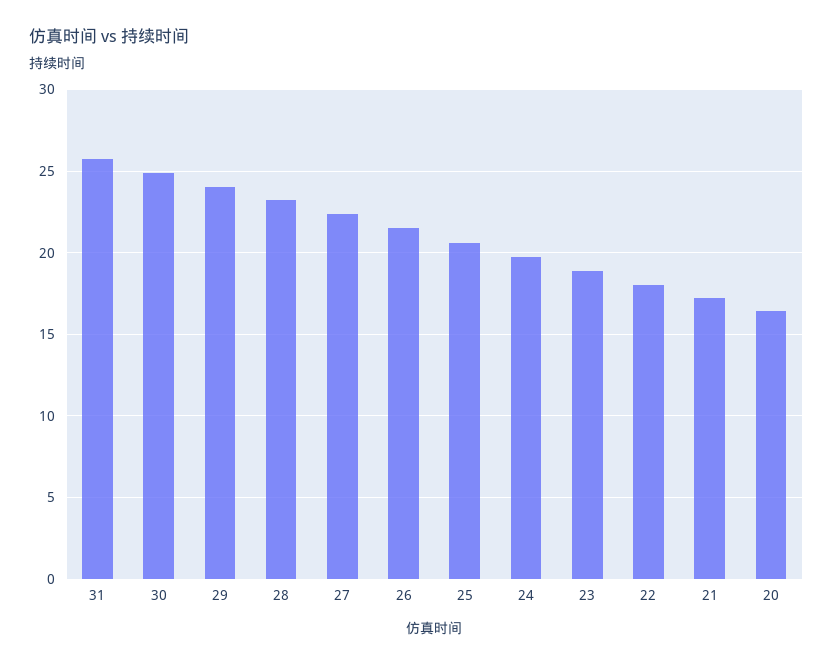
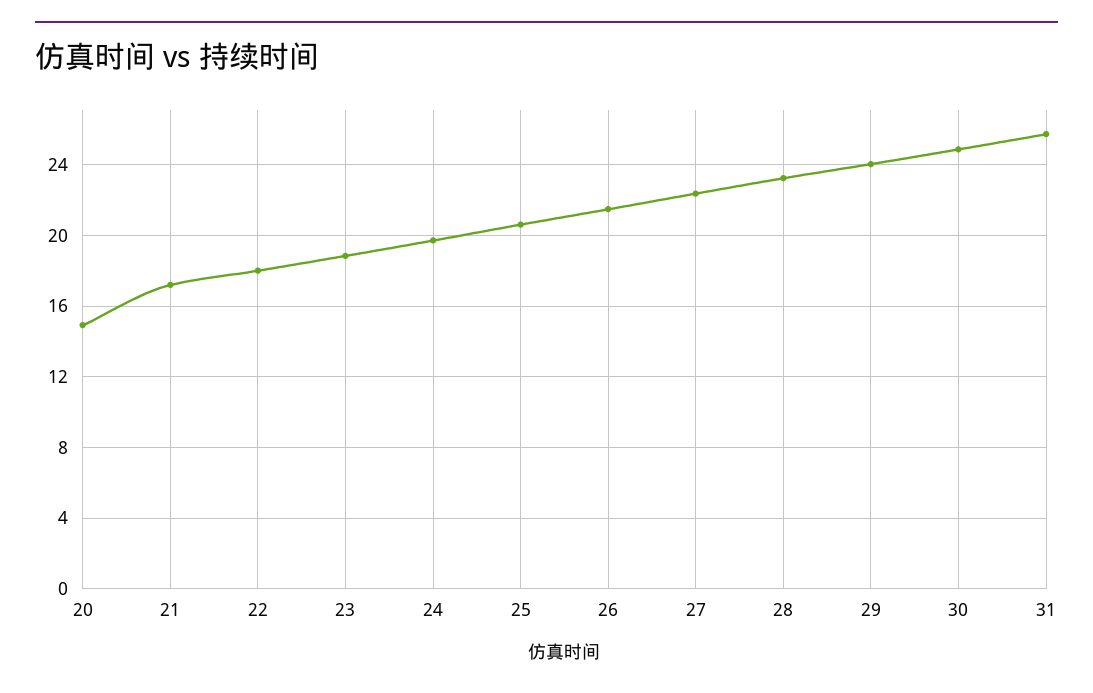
  {
    "31": 25.5,
    "30": 25,
    "29": 24,
    "28": 23.5,
    "27": 22.5,
    "26": 21.5,
    "25": 20.5,
    "24": 19.5,
    "23": 19,
    "22": 18,
    "21": 17,
-   "20": 16.5
+   "20": 15
  }

